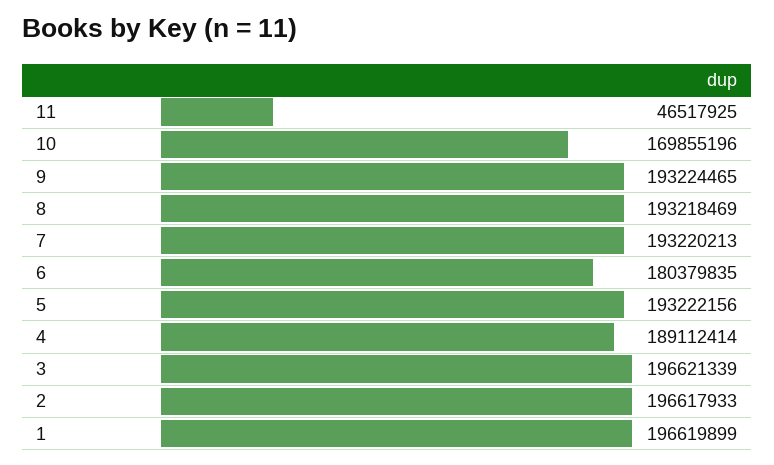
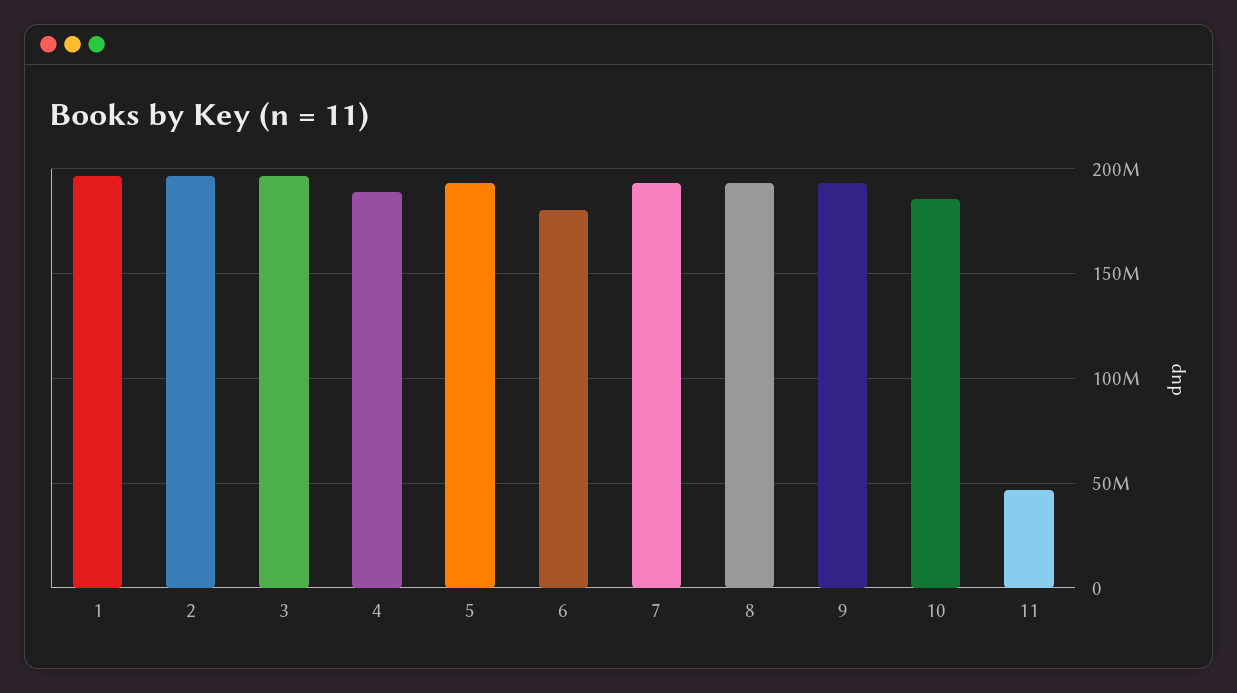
  {
    "11": 46517925,
-   "10": 169855196,
+   "10": 185000000,
    "9": 193224465,
    "8": 193218469,
    "7": 193220213,
    "6": 180379835,
    "5": 193222156,
    "4": 189112414,
    "3": 196621339,
    "2": 196617933,
    "1": 196619899
  }

